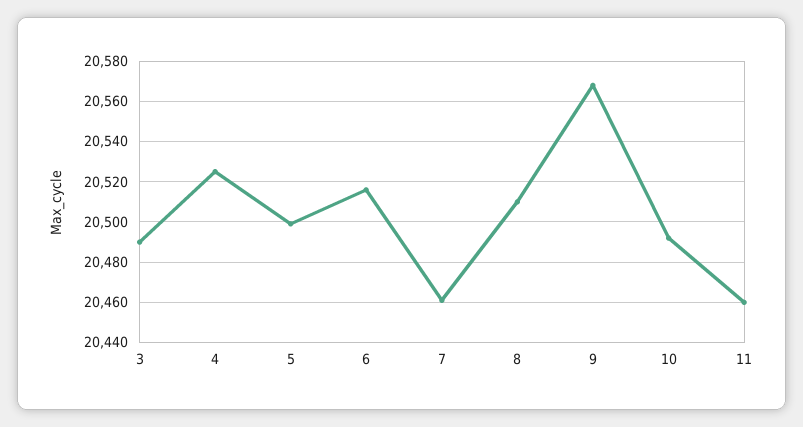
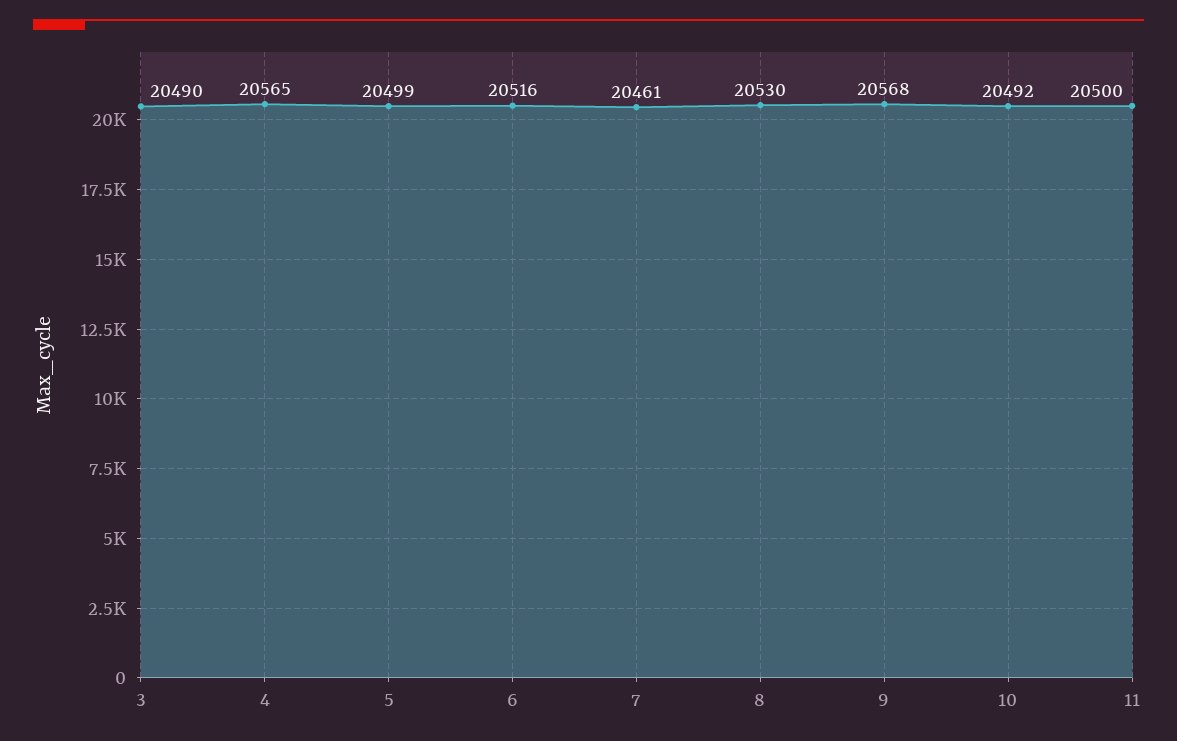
  {
    "3": 20490,
-   "4": 20525,
+   "4": 20565,
    "5": 20499,
    "6": 20516,
    "7": 20461,
-   "8": 20510,
+   "8": 20530,
    "9": 20568,
    "10": 20492,
-   "11": 20460
+   "11": 20500
  }

